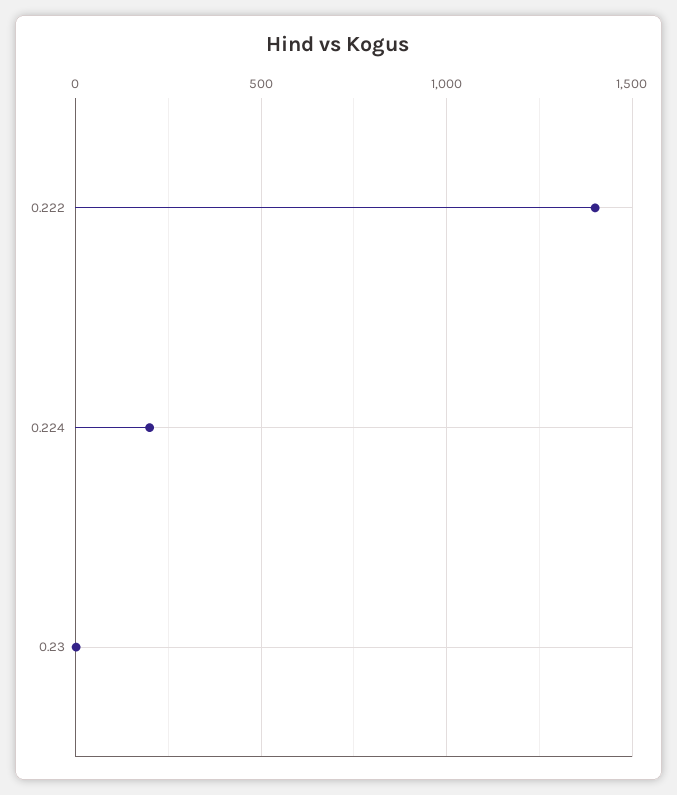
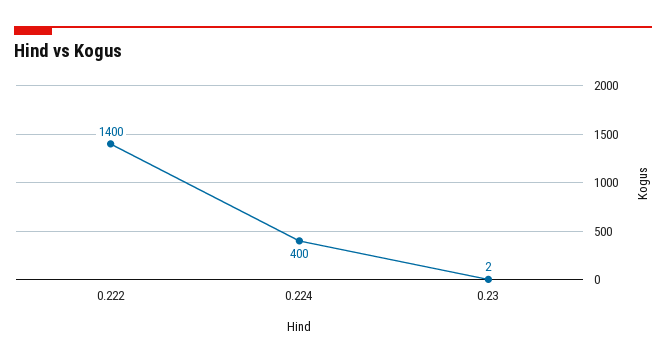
  {
    "0.222": 1400,
-   "0.224": 200,
+   "0.224": 400,
    "0.23": 2
  }

